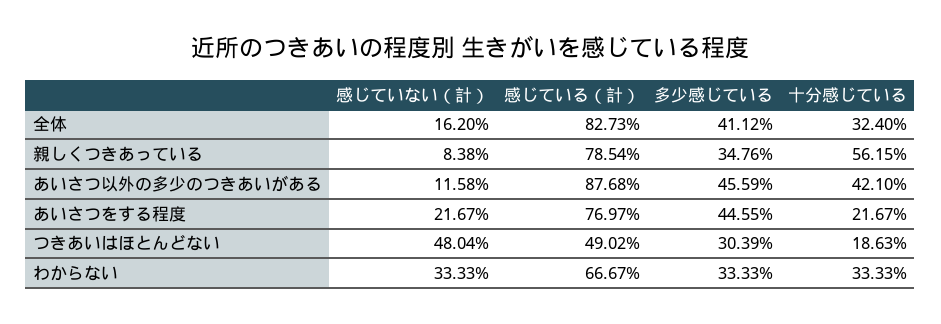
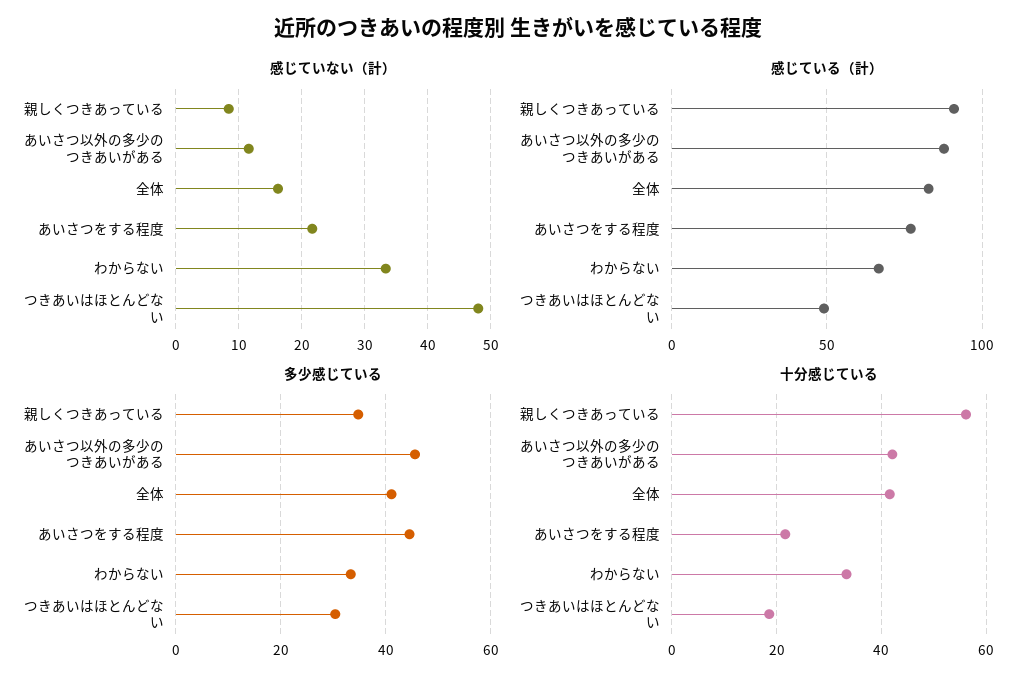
  {
    "感じていない（計）": {
      "全体": 16.2,
      "親しくつきあっている": 8.38,
      "あいさつ以外の多少のつきあいがある": 11.58,
      "あいさつをする程度": 21.67,
      "つきあいはほとんどない": 48.04,
      "わからない": 33.33
    },
    "感じている（計）": {
      "全体": 82.73,
-     "親しくつきあっている": 78.54,
+     "親しくつきあっている": 90,
      "あいさつ以外の多少のつきあいがある": 87.68,
      "あいさつをする程度": 76.97,
      "つきあいはほとんどない": 49.02,
      "わからない": 66.67
    },
    "多少感じている": {
      "全体": 41.12,
      "親しくつきあっている": 34.76,
      "あいさつ以外の多少のつきあいがある": 45.59,
      "あいさつをする程度": 44.55,
      "つきあいはほとんどない": 30.39,
      "わからない": 33.33
    },
    "十分感じている": {
-     "全体": 32.4,
+     "全体": 42,
      "親しくつきあっている": 56.15,
      "あいさつ以外の多少のつきあいがある": 42.1,
      "あいさつをする程度": 21.67,
      "つきあいはほとんどない": 18.63,
      "わからない": 33.33
    }
  }

